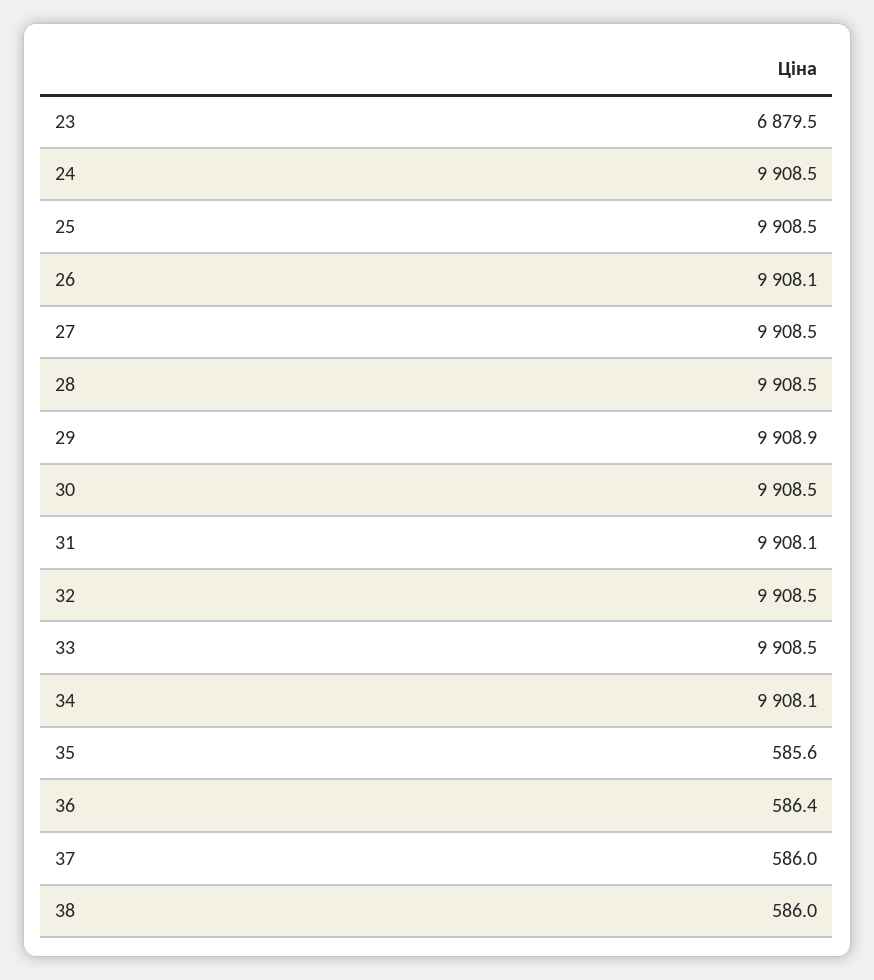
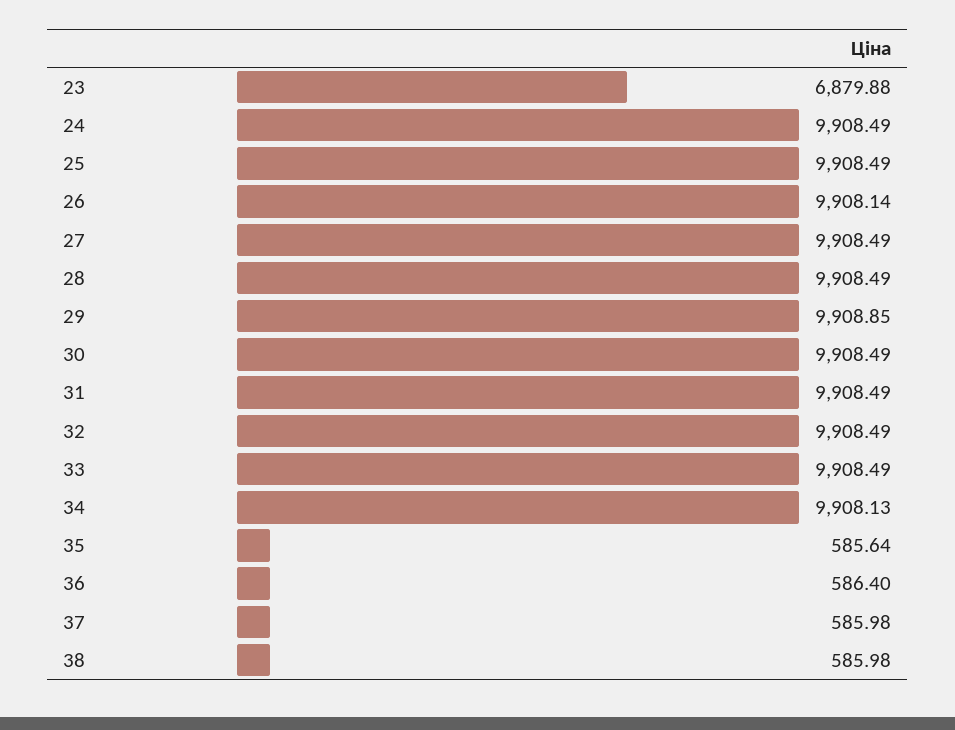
  {
-   "23": 6879.5,
+   "23": 6879.88,
    "24": 9908.49,
    "25": 9908.49,
    "26": 9908.14,
    "27": 9908.49,
    "28": 9908.49,
    "29": 9908.85,
    "30": 9908.49,
-   "31": 9908.1,
+   "31": 9908.49,
    "32": 9908.49,
    "33": 9908.49,
    "34": 9908.13,
    "35": 585.64,
    "36": 586.4,
    "37": 585.98,
    "38": 585.98
  }

